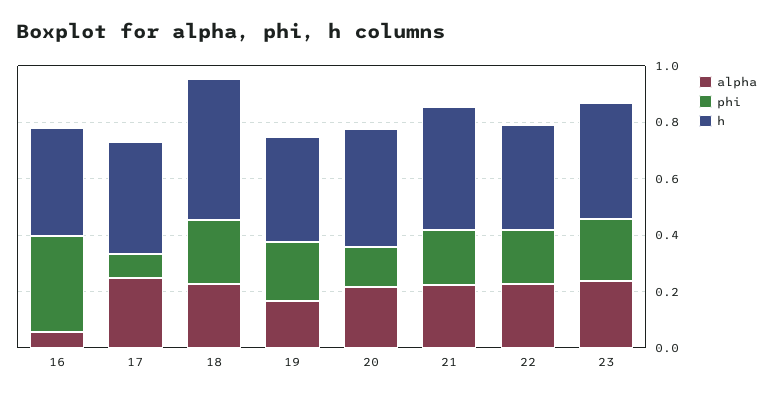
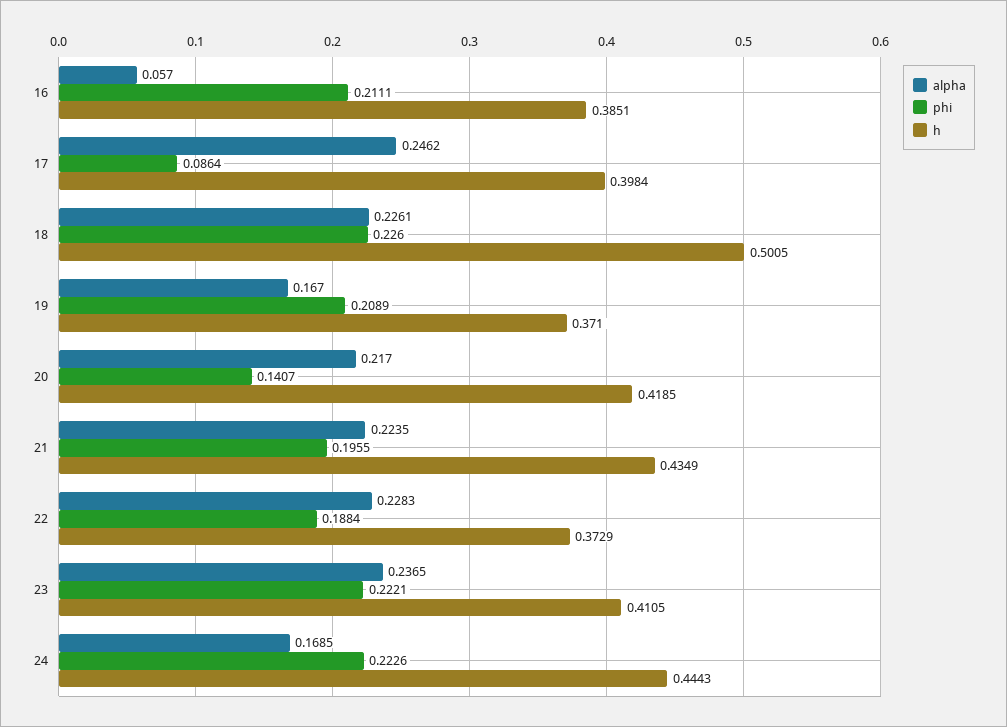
  {
    "alpha": {
      "16": 0.057,
      "17": 0.2462,
      "18": 0.2261,
      "19": 0.167,
      "20": 0.217,
      "21": 0.2235,
      "22": 0.2283,
-     "23": 0.2365
+     "23": 0.2365,
+     "24": 0.1685
    },
    "phi": {
-     "16": 0.35,
+     "16": 0.2111,
      "17": 0.0864,
      "18": 0.226,
      "19": 0.2089,
      "20": 0.1407,
      "21": 0.1955,
      "22": 0.1884,
-     "23": 0.2221
+     "23": 0.2221,
+     "24": 0.2226
    },
    "h": {
      "16": 0.3851,
      "17": 0.3984,
      "18": 0.5005,
      "19": 0.371,
      "20": 0.4185,
      "21": 0.4349,
      "22": 0.3729,
-     "23": 0.4105
+     "23": 0.4105,
+     "24": 0.4443
    }
  }

